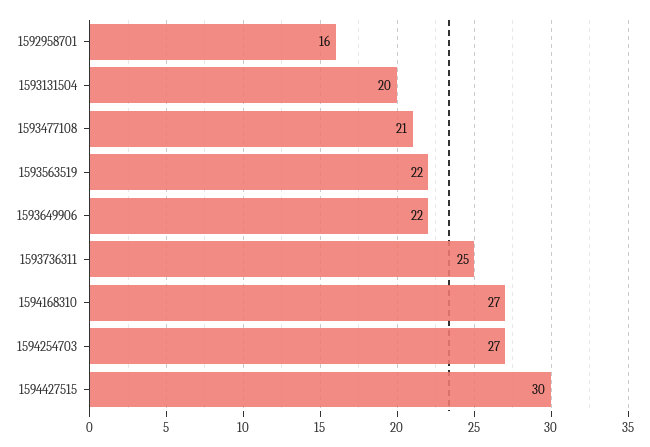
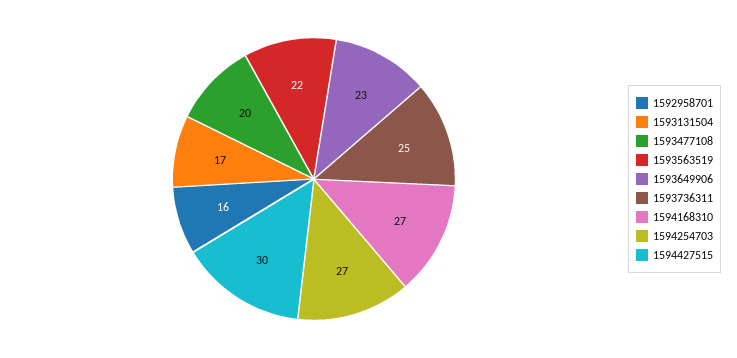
  {
    "1592958701": 16,
-   "1593131504": 20,
+   "1593131504": 17,
-   "1593477108": 21,
+   "1593477108": 20,
    "1593563519": 22,
-   "1593649906": 22,
+   "1593649906": 23,
    "1593736311": 25,
    "1594168310": 27,
    "1594254703": 27,
    "1594427515": 30
  }

